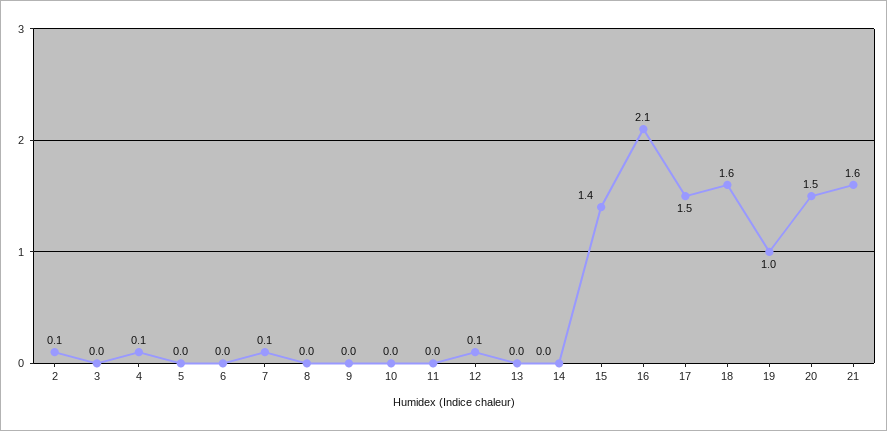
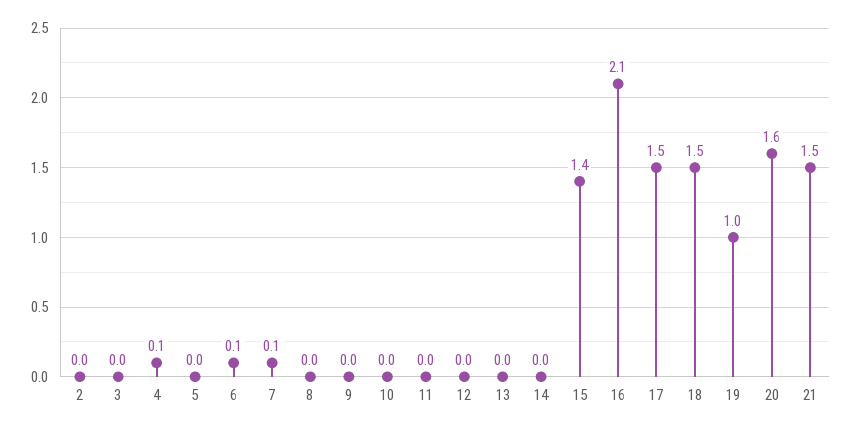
  {
-   "2": 0.1,
+   "2": 0,
    "3": 0,
    "4": 0.1,
    "5": 0,
-   "6": 0,
+   "6": 0.1,
    "7": 0.1,
    "8": 0,
    "9": 0,
    "10": 0,
    "11": 0,
-   "12": 0.1,
+   "12": 0,
    "13": 0,
    "14": 0,
    "15": 1.4,
    "16": 2.1,
    "17": 1.5,
-   "18": 1.6,
+   "18": 1.5,
    "19": 1,
-   "20": 1.5,
+   "20": 1.6,
-   "21": 1.6
+   "21": 1.5
  }

